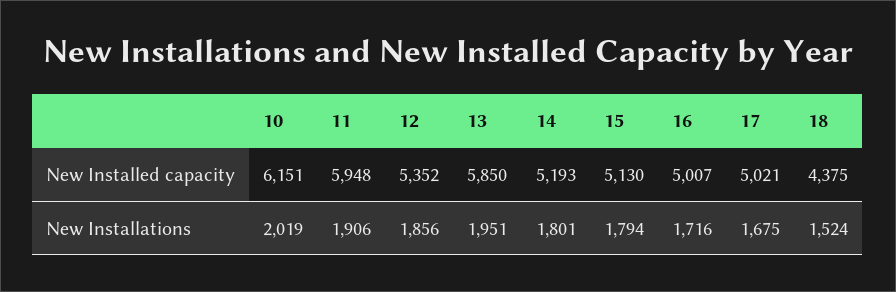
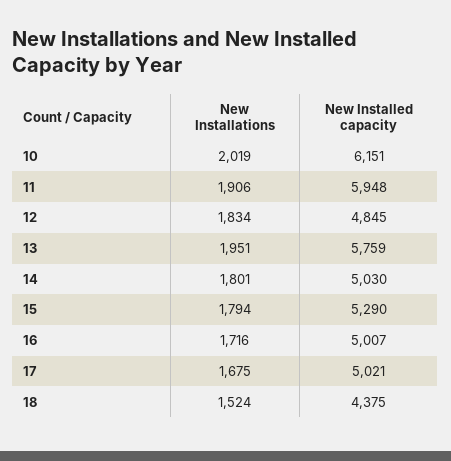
  {
    "10": {
      "New Installed capacity": 6151,
      "New Installations": 2019
    },
    "11": {
      "New Installed capacity": 5948,
      "New Installations": 1906
    },
    "12": {
-     "New Installed capacity": 5352,
+     "New Installed capacity": 4845,
-     "New Installations": 1856
+     "New Installations": 1834
    },
    "13": {
-     "New Installed capacity": 5850,
+     "New Installed capacity": 5759,
      "New Installations": 1951
    },
    "14": {
-     "New Installed capacity": 5193,
+     "New Installed capacity": 5030,
      "New Installations": 1801
    },
    "15": {
-     "New Installed capacity": 5130,
+     "New Installed capacity": 5290,
      "New Installations": 1794
    },
    "16": {
      "New Installed capacity": 5007,
      "New Installations": 1716
    },
    "17": {
      "New Installed capacity": 5021,
      "New Installations": 1675
    },
    "18": {
      "New Installed capacity": 4375,
      "New Installations": 1524
    }
  }

